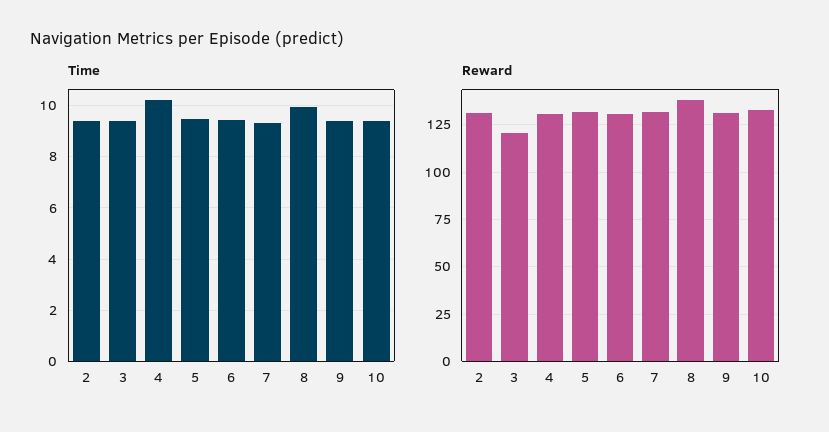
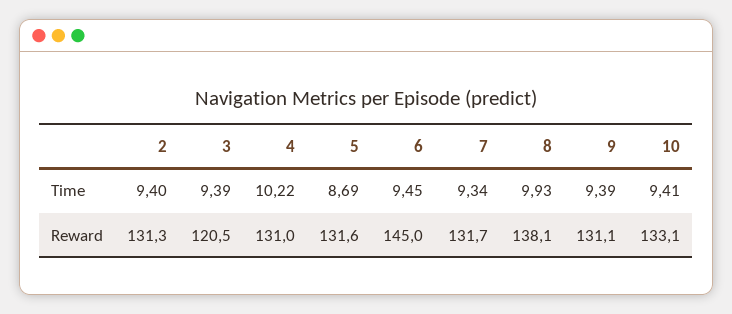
  {
    "Time": {
      "2": 9.4,
      "3": 9.39,
      "4": 10.22,
-     "5": 9.5,
+     "5": 8.69,
      "6": 9.45,
      "7": 9.34,
      "8": 9.93,
      "9": 9.39,
      "10": 9.41
    },
    "Reward": {
      "2": 131.3,
      "3": 120.5,
      "4": 131,
      "5": 131.6,
-     "6": 130,
+     "6": 145,
      "7": 131.7,
      "8": 138.1,
      "9": 131.1,
      "10": 133.1
    }
  }

